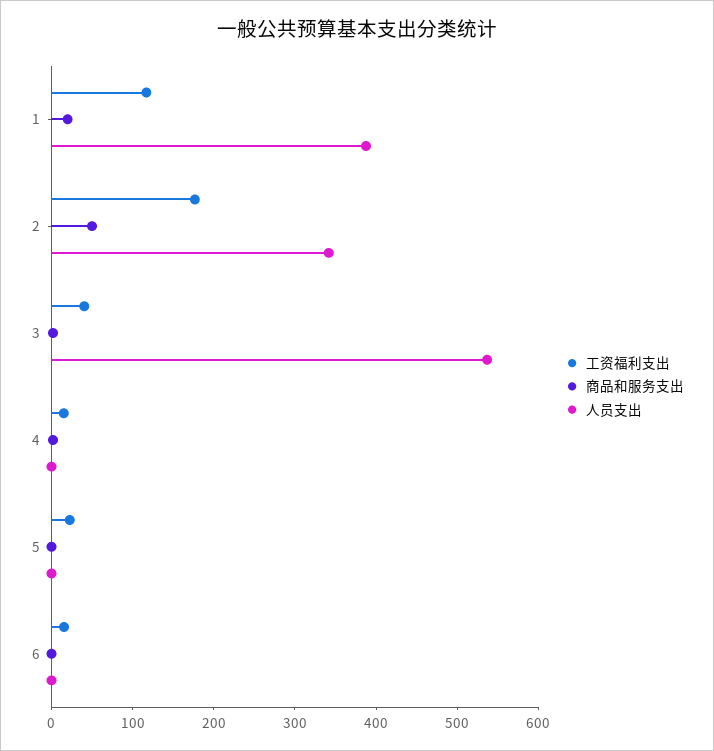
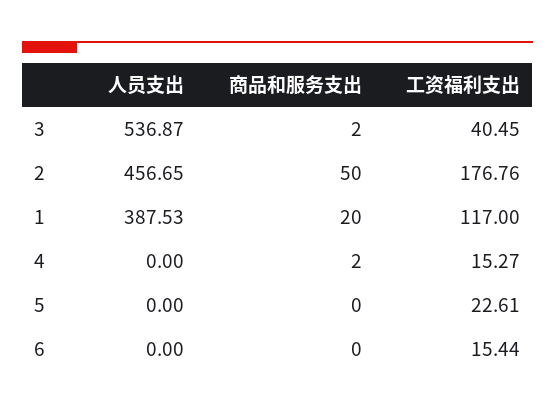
  {
    "工资福利支出": {
      "1": 117,
      "2": 176.76,
      "3": 40.45,
      "4": 15.27,
      "5": 22.61,
      "6": 15.44
    },
    "商品和服务支出": {
      "1": 20,
      "2": 50,
      "3": 2,
      "4": 2,
      "5": 0,
      "6": 0
    },
    "人员支出": {
      "1": 387.53,
-     "2": 340,
+     "2": 456.65,
      "3": 536.87,
      "4": 0,
      "5": 0,
      "6": 0
    }
  }

